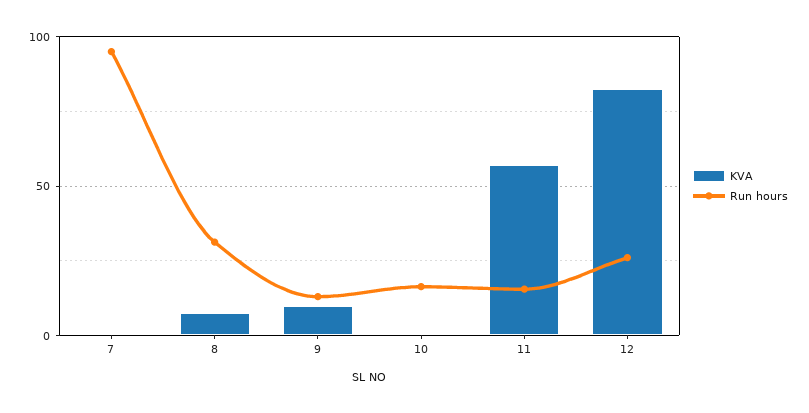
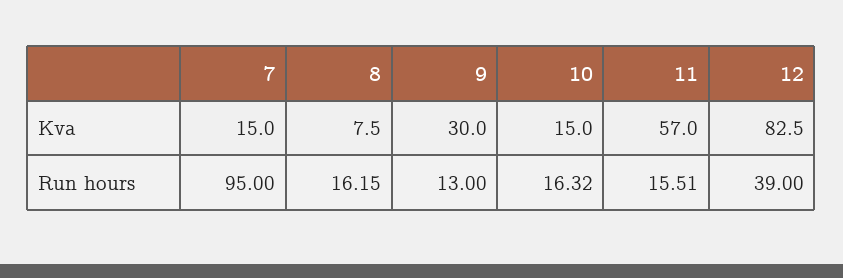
  {
    "KVA": {
-     "7": 0,
+     "7": 15,
      "8": 7.5,
-     "9": 10,
+     "9": 30,
-     "10": 0,
+     "10": 15,
      "11": 57,
      "12": 82.5
    },
    "Run hours": {
      "7": 95,
-     "8": 30,
+     "8": 16.15,
      "9": 13,
      "10": 16.32,
      "11": 15.51,
-     "12": 25
+     "12": 39
    }
  }

